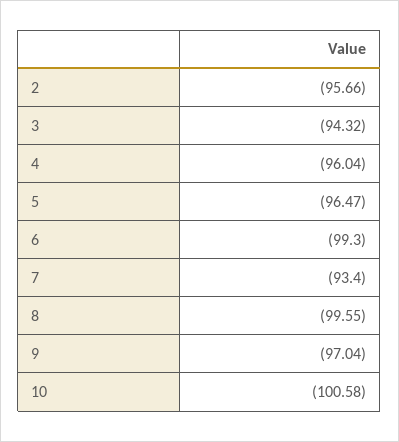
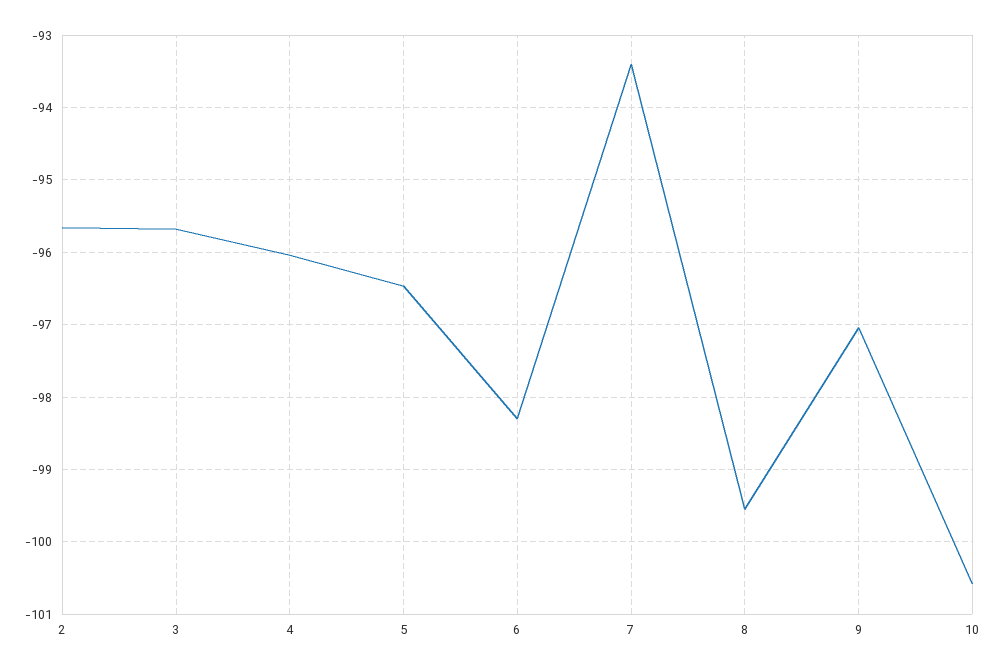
  {
    "2": -95.66,
-   "3": -94.32,
+   "3": -95.7,
    "4": -96.04,
    "5": -96.47,
-   "6": -99.3,
+   "6": -98.3,
    "7": -93.4,
    "8": -99.55,
    "9": -97.04,
    "10": -100.58
  }

